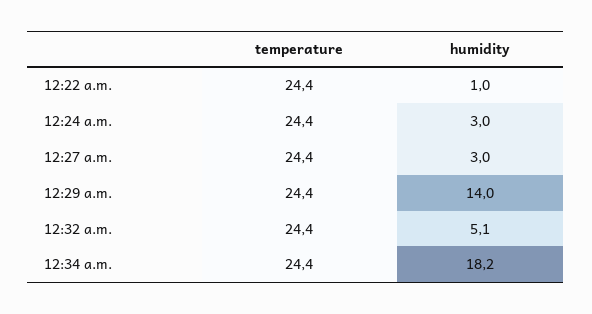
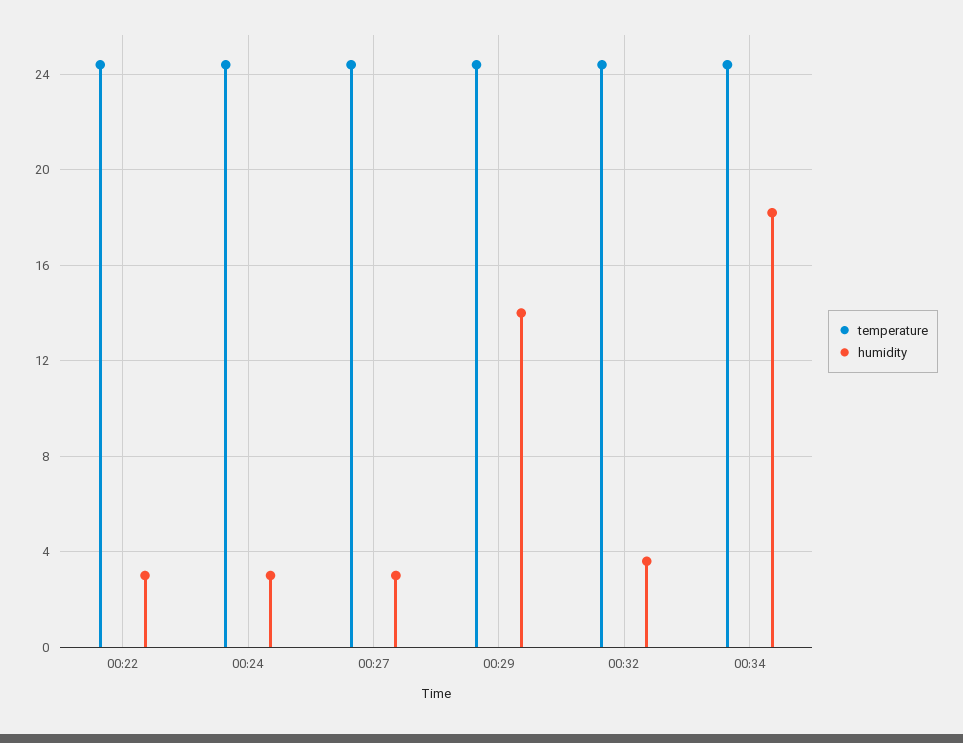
  {
    "temperature": {
      "12:22 a.m.": 24.4,
      "12:24 a.m.": 24.4,
      "12:27 a.m.": 24.4,
      "12:29 a.m.": 24.4,
      "12:32 a.m.": 24.4,
      "12:34 a.m.": 24.4
    },
    "humidity": {
-     "12:22 a.m.": 1,
+     "12:22 a.m.": 3,
      "12:24 a.m.": 3,
      "12:27 a.m.": 3,
      "12:29 a.m.": 14,
-     "12:32 a.m.": 5.1,
+     "12:32 a.m.": 3.5,
      "12:34 a.m.": 18.2
    }
  }

